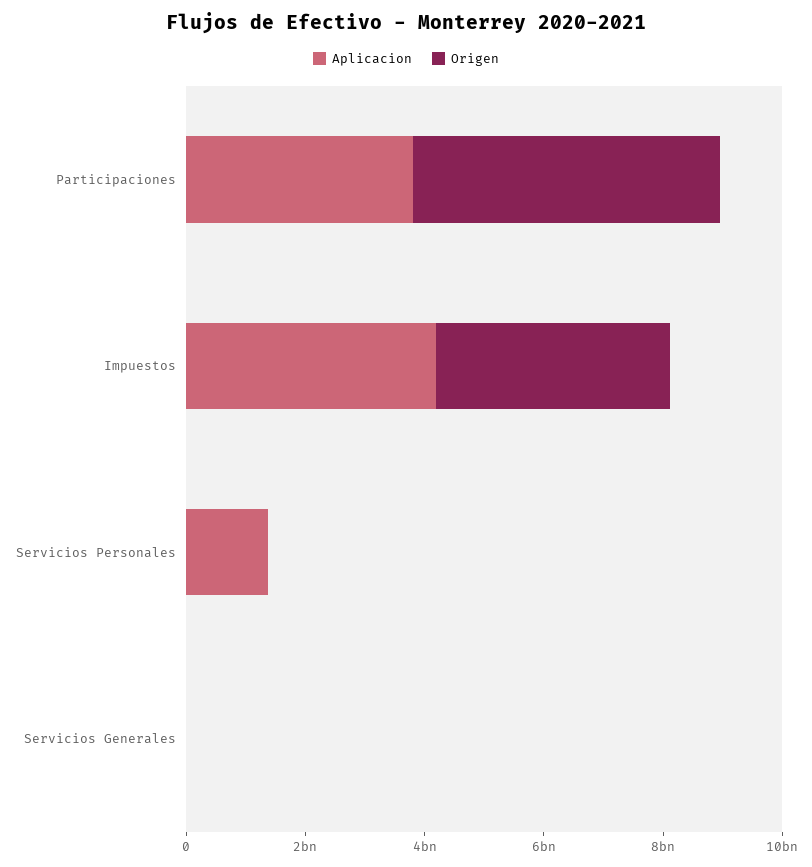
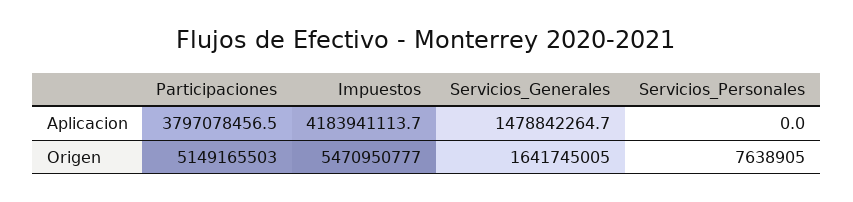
  {
    "Aplicacion": {
      "Participaciones": 3797078456.5,
      "Impuestos": 4183941113.7,
-     "Servicios Personales": 1500000000,
+     "Servicios Personales": 0,
-     "Servicios Generales": 0
+     "Servicios Generales": 1478842264.7
    },
    "Origen": {
      "Participaciones": 5149165503,
-     "Impuestos": 4000000000,
+     "Impuestos": 5470950777,
      "Servicios Personales": 7638905,
-     "Servicios Generales": 0
+     "Servicios Generales": 1641745005
    }
  }

